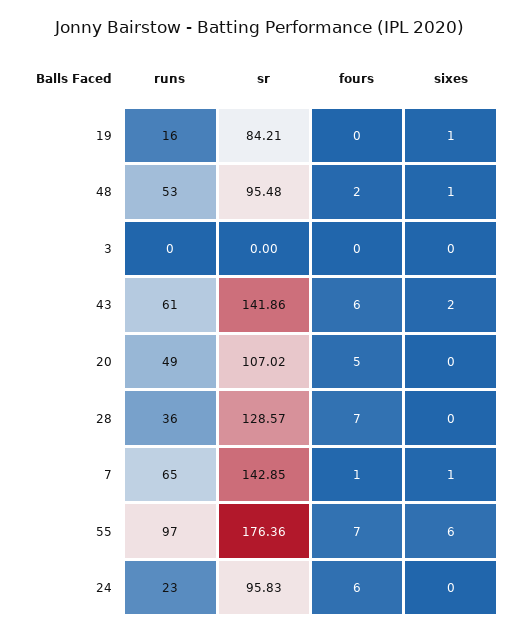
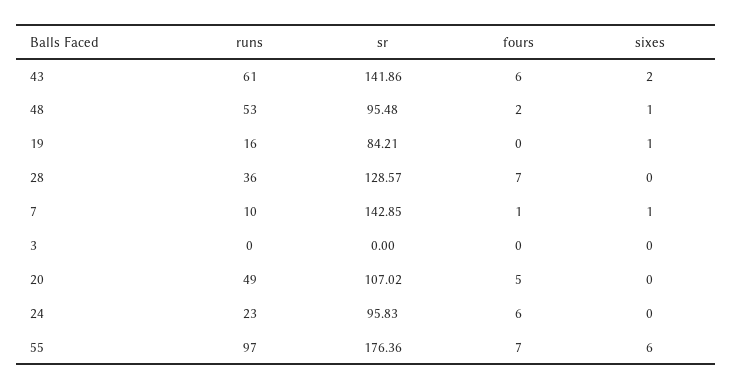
  {
    "runs": {
      "19": 16,
      "48": 53,
      "3": 0,
      "43": 61,
      "20": 49,
      "28": 36,
-     "7": 65,
+     "7": 10,
      "55": 97,
      "24": 23
    },
    "sr": {
      "19": 84.21,
      "48": 95.48,
      "3": 0,
      "43": 141.86,
      "20": 107.02,
      "28": 128.57,
      "7": 142.85,
      "55": 176.36,
      "24": 95.83
    },
    "fours": {
      "19": 0,
      "48": 2,
      "3": 0,
      "43": 6,
      "20": 5,
      "28": 7,
      "7": 1,
      "55": 7,
      "24": 6
    },
    "sixes": {
      "19": 1,
      "48": 1,
      "3": 0,
      "43": 2,
      "20": 0,
      "28": 0,
      "7": 1,
      "55": 6,
      "24": 0
    }
  }

